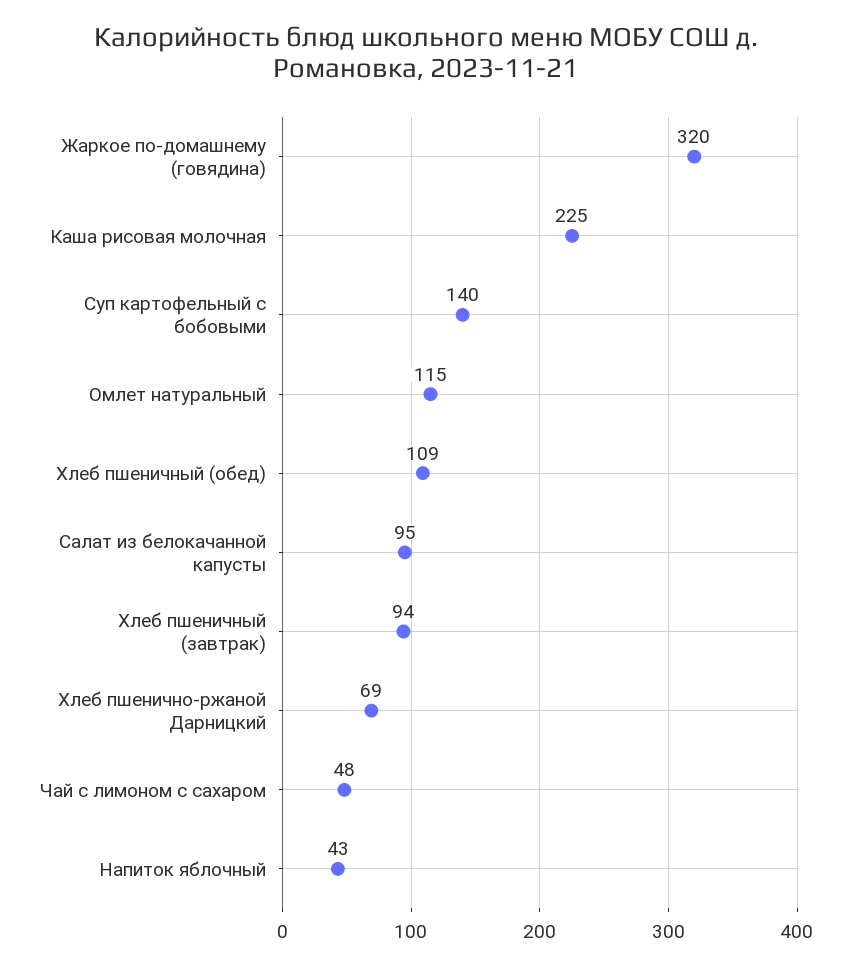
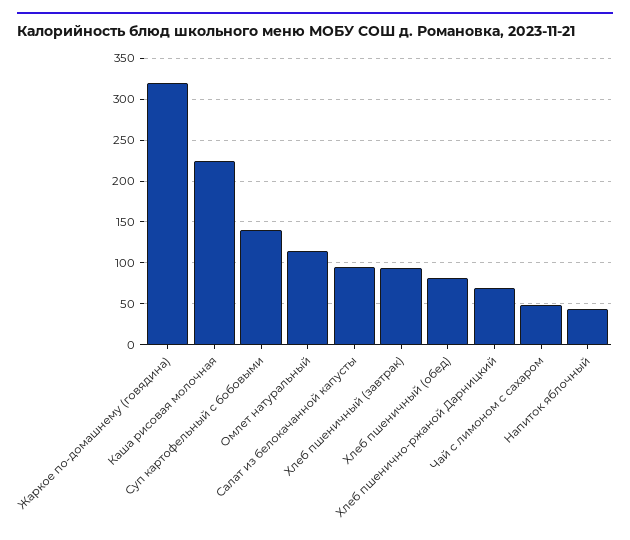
  {
    "Жаркое по-домашнему (говядина)": 320,
    "Каша рисовая молочная": 225,
    "Суп картофельный с бобовыми": 140,
    "Омлет натуральный": 115,
-   "Хлеб пшеничный (обед)": 109,
+   "Хлеб пшеничный (обед)": 80,
    "Салат из белокачанной капусты": 95,
    "Хлеб пшеничный (завтрак)": 94,
    "Хлеб пшенично-ржаной Дарницкий": 69,
    "Чай с лимоном с сахаром": 48,
    "Напиток яблочный": 43
  }

